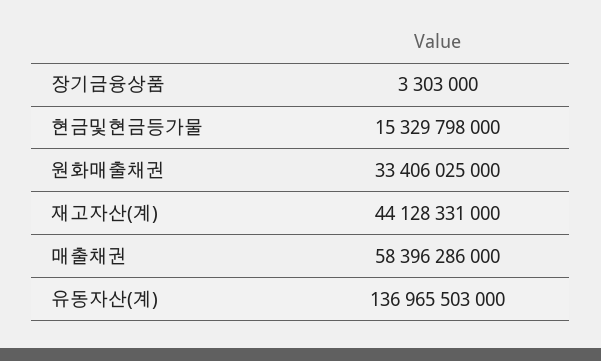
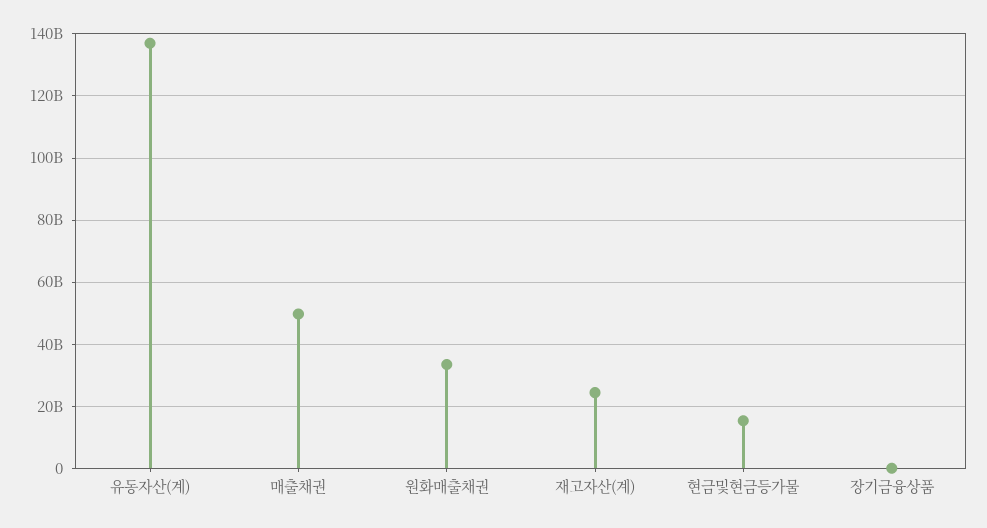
  {
    "장기금융상품": 3303000,
    "현금및현금등가물": 15329798000,
    "원화매출채권": 33406025000,
-   "재고자산(계)": 44128331000,
+   "재고자산(계)": 24000000000,
-   "매출채권": 58396286000,
+   "매출채권": 50000000000,
    "유동자산(계)": 136965503000
  }

